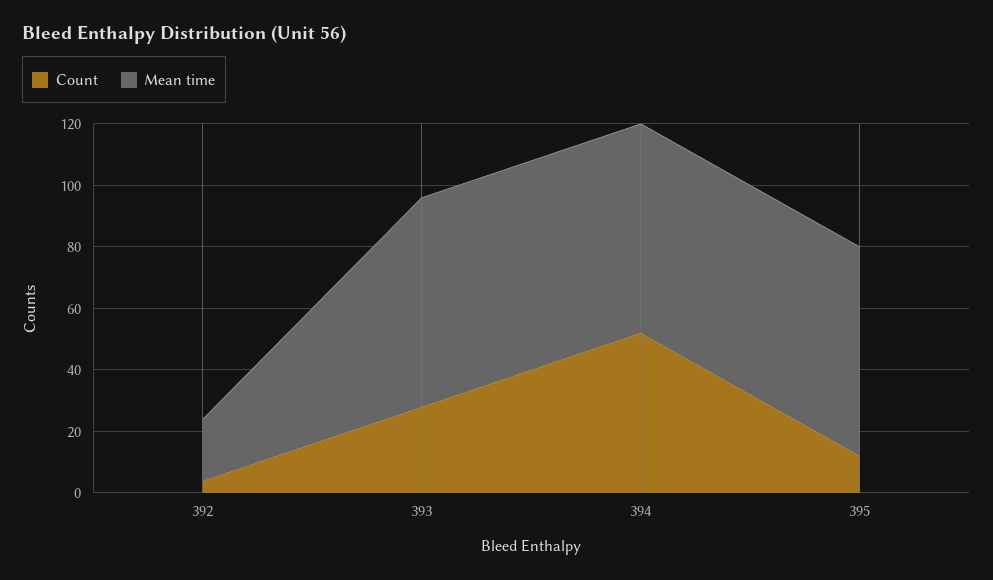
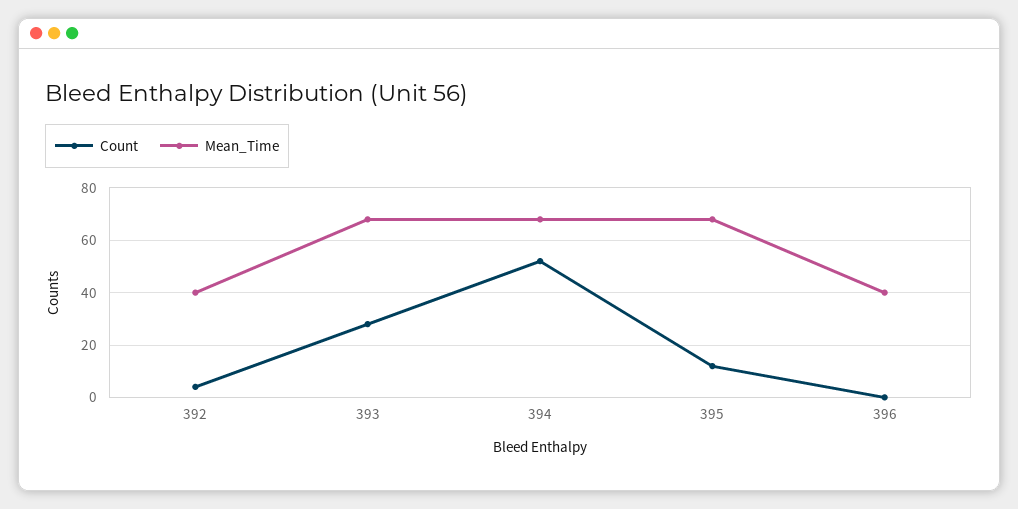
  {
    "Count": {
      "392": 5,
      "393": 30,
      "394": 50,
-     "395": 10
+     "395": 10,
+     "396": 0
    },
    "Mean time": {
-     "392": 20,
+     "392": 40,
      "393": 70,
      "394": 70,
-     "395": 70
+     "395": 70,
+     "396": 40
    }
  }

